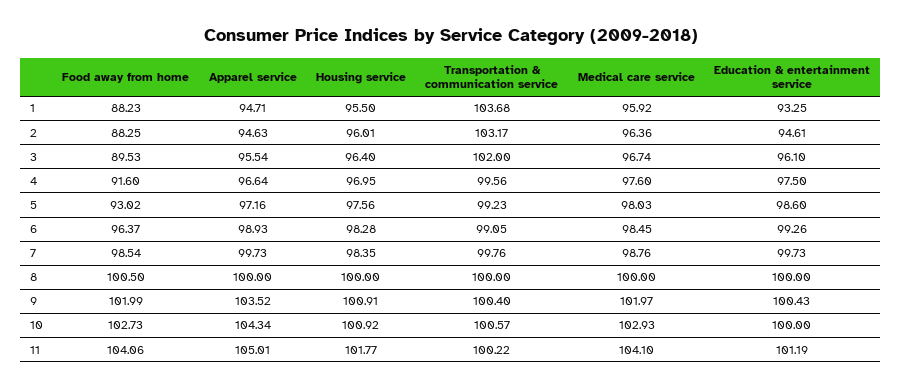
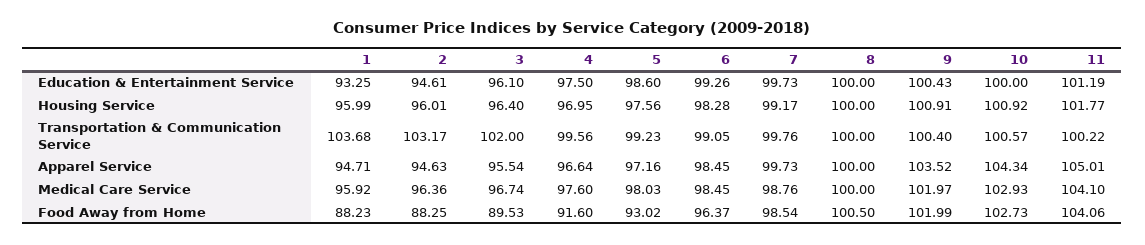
  {
    "Food away from home": {
      "1": 88.23,
      "2": 88.25,
      "3": 89.53,
      "4": 91.6,
      "5": 93.02,
      "6": 96.37,
      "7": 98.54,
      "8": 100.5,
      "9": 101.99,
      "10": 102.73,
      "11": 104.06
    },
    "Apparel service": {
      "1": 94.71,
      "2": 94.63,
      "3": 95.54,
      "4": 96.64,
      "5": 97.16,
-     "6": 98.93,
+     "6": 98.45,
      "7": 99.73,
      "8": 100,
      "9": 103.52,
      "10": 104.34,
      "11": 105.01
    },
    "Housing service": {
-     "1": 95.5,
+     "1": 95.99,
      "2": 96.01,
      "3": 96.4,
      "4": 96.95,
      "5": 97.56,
      "6": 98.28,
-     "7": 98.35,
+     "7": 99.17,
      "8": 100,
      "9": 100.91,
      "10": 100.92,
      "11": 101.77
    },
    "Transportation & communication service": {
      "1": 103.68,
      "2": 103.17,
      "3": 102,
      "4": 99.56,
      "5": 99.23,
      "6": 99.05,
      "7": 99.76,
      "8": 100,
      "9": 100.4,
      "10": 100.57,
      "11": 100.22
    },
    "Medical care service": {
      "1": 95.92,
      "2": 96.36,
      "3": 96.74,
      "4": 97.6,
      "5": 98.03,
      "6": 98.45,
      "7": 98.76,
      "8": 100,
      "9": 101.97,
      "10": 102.93,
      "11": 104.1
    },
    "Education & entertainment service": {
      "1": 93.25,
      "2": 94.61,
      "3": 96.1,
      "4": 97.5,
      "5": 98.6,
      "6": 99.26,
      "7": 99.73,
      "8": 100,
      "9": 100.43,
      "10": 100,
      "11": 101.19
    }
  }

